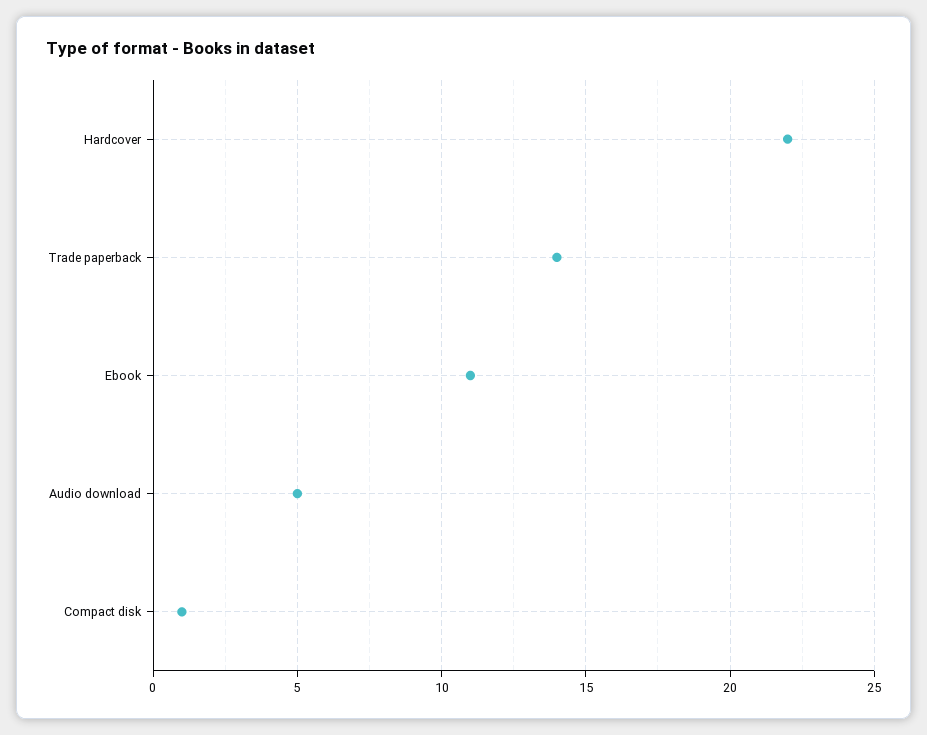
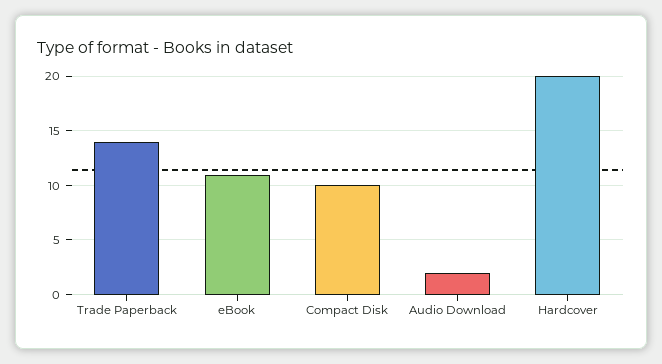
  {
-   "Hardcover": 22,
+   "Hardcover": 20,
    "Trade paperback": 14,
    "Ebook": 11,
-   "Audio download": 5,
+   "Audio download": 2,
-   "Compact disk": 1
+   "Compact disk": 10
  }

